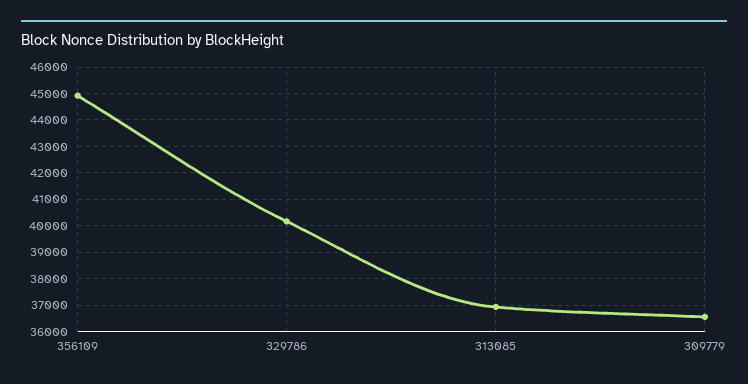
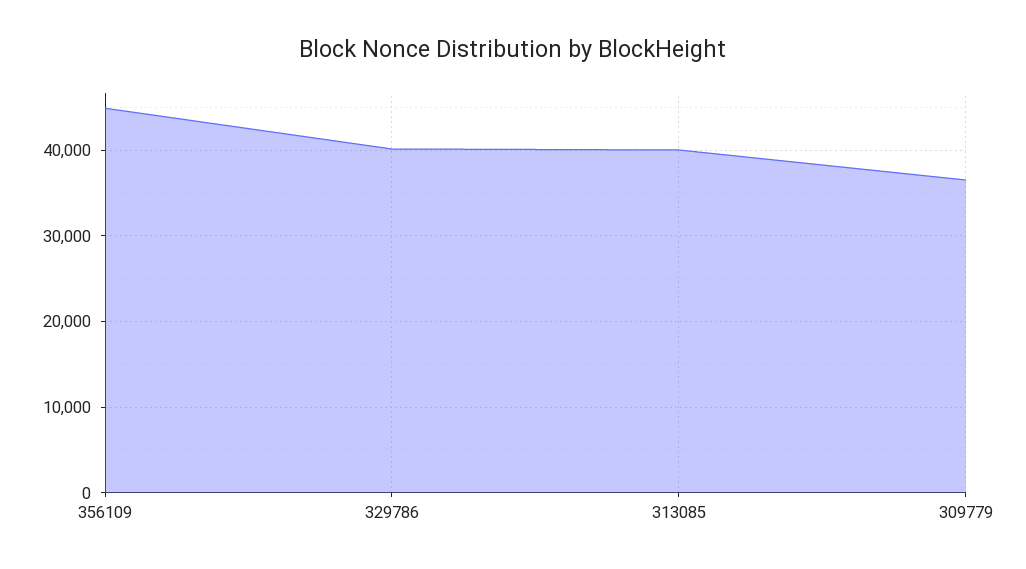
  {
    "356109": 45000,
    "329786": 40250,
-   "313085": 37000,
+   "313085": 40000,
    "309779": 36500
  }

